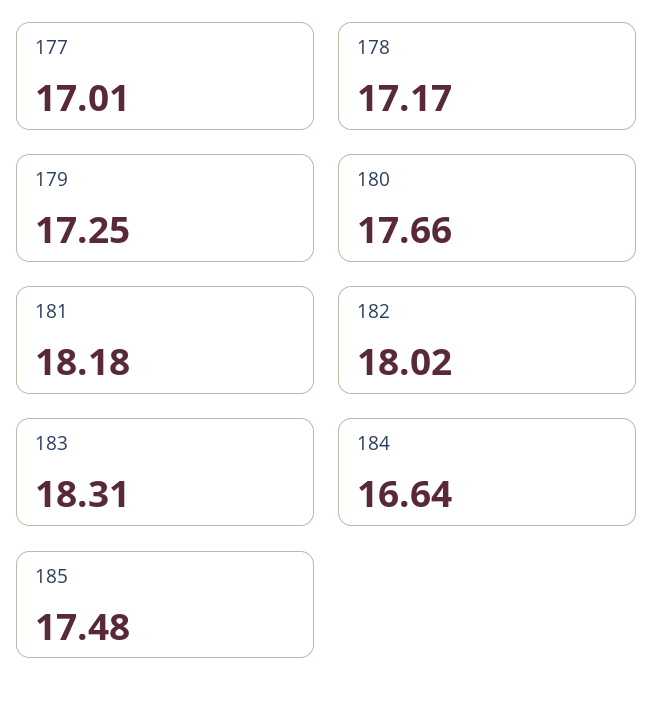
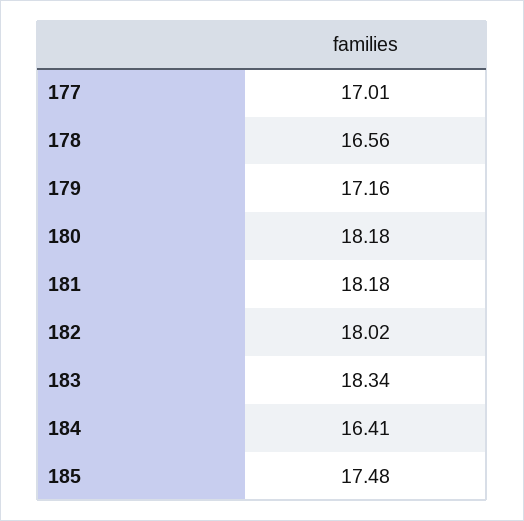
  {
    "177": 17.01,
-   "178": 17.17,
+   "178": 16.56,
-   "179": 17.25,
+   "179": 17.16,
-   "180": 17.66,
+   "180": 18.18,
    "181": 18.18,
    "182": 18.02,
-   "183": 18.31,
+   "183": 18.34,
-   "184": 16.64,
+   "184": 16.41,
    "185": 17.48
  }

